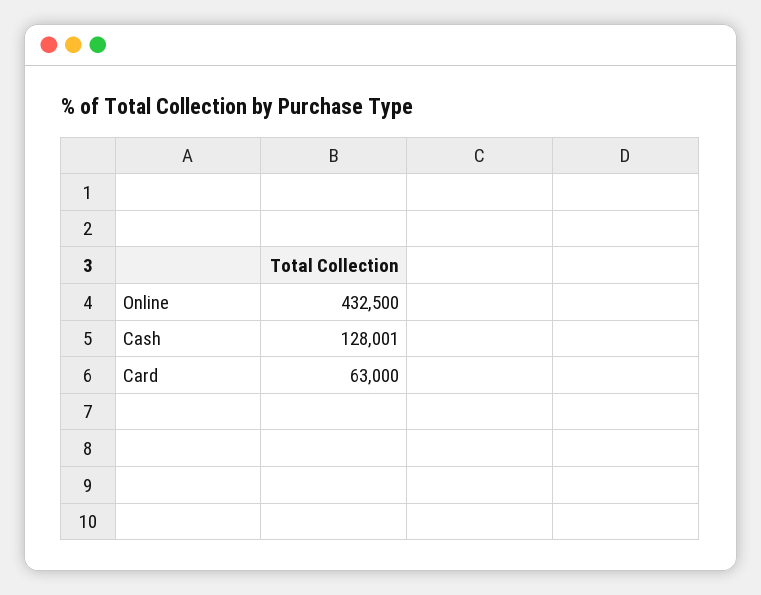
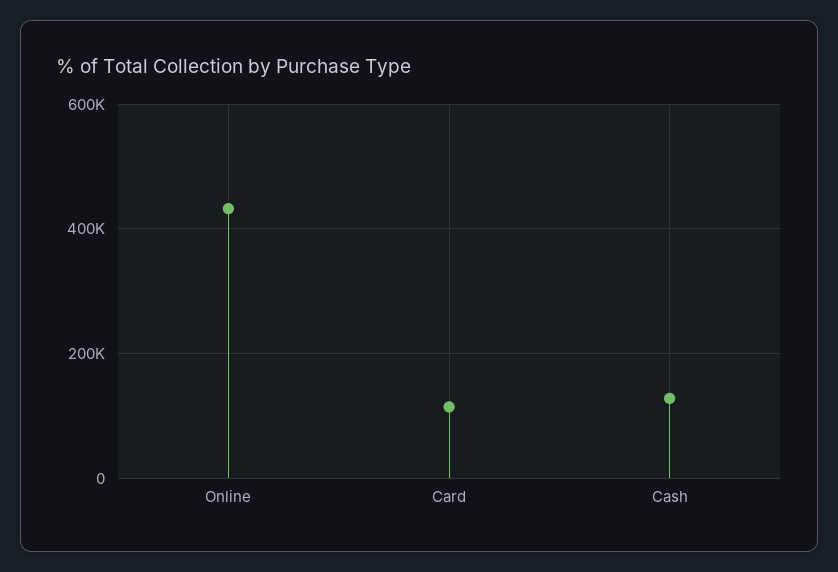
  {
    "Online": 432500,
    "Cash": 128001,
-   "Card": 63000
+   "Card": 120000
  }

